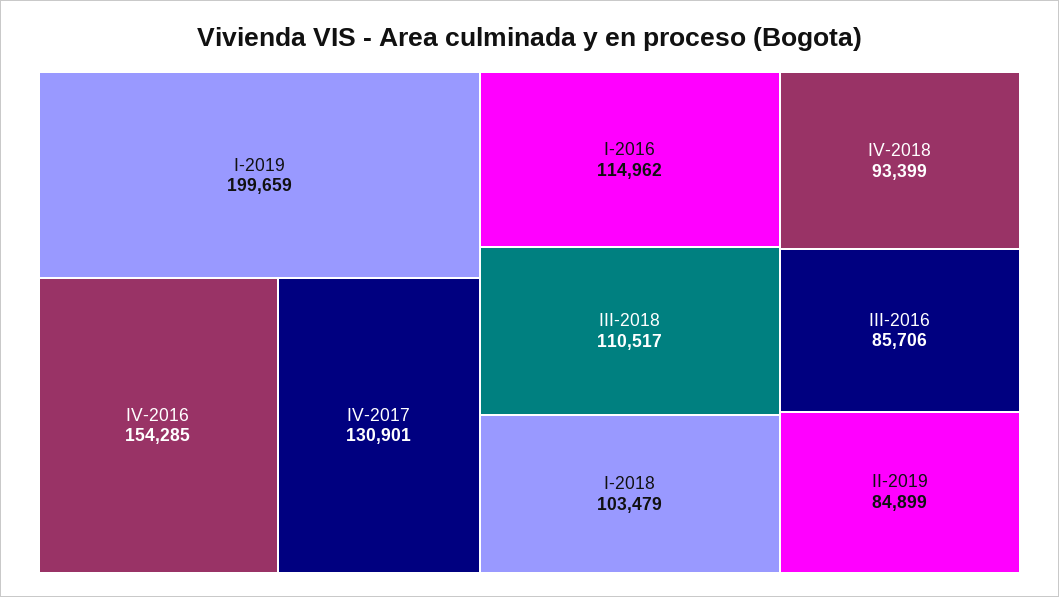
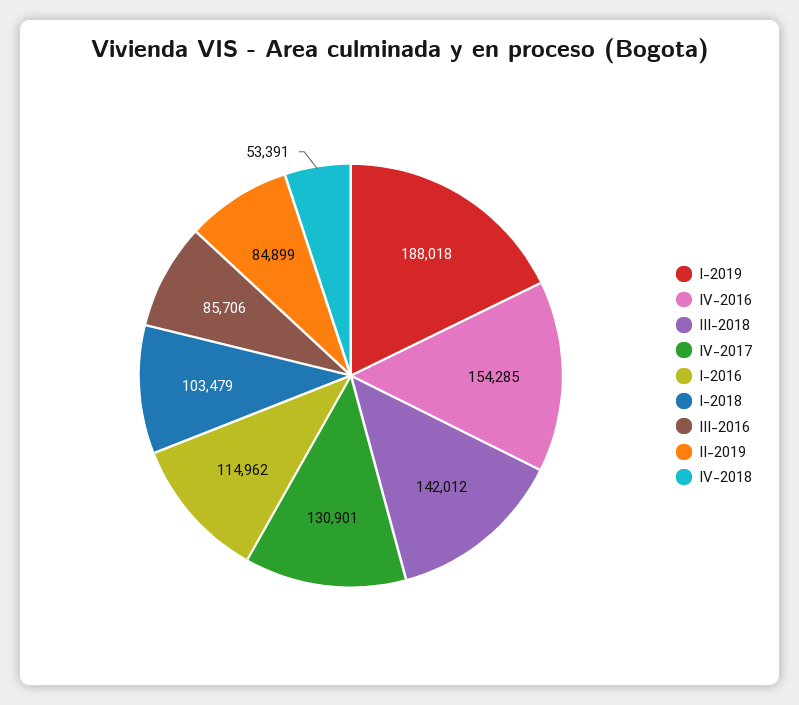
  {
-   "I-2019": 199659,
+   "I-2019": 188018,
    "IV-2016": 154285,
    "IV-2017": 130901,
    "I-2016": 114962,
-   "III-2018": 110517,
+   "III-2018": 142012,
    "I-2018": 103479,
-   "IV-2018": 93399,
+   "IV-2018": 53391,
    "III-2016": 85706,
    "II-2019": 84899
  }

